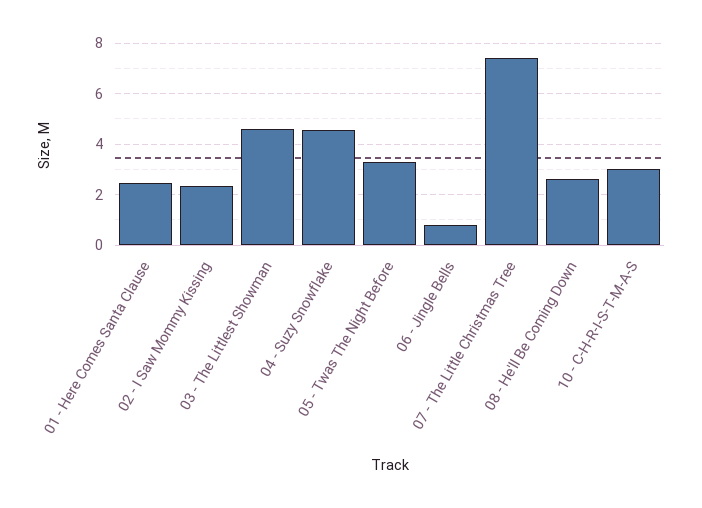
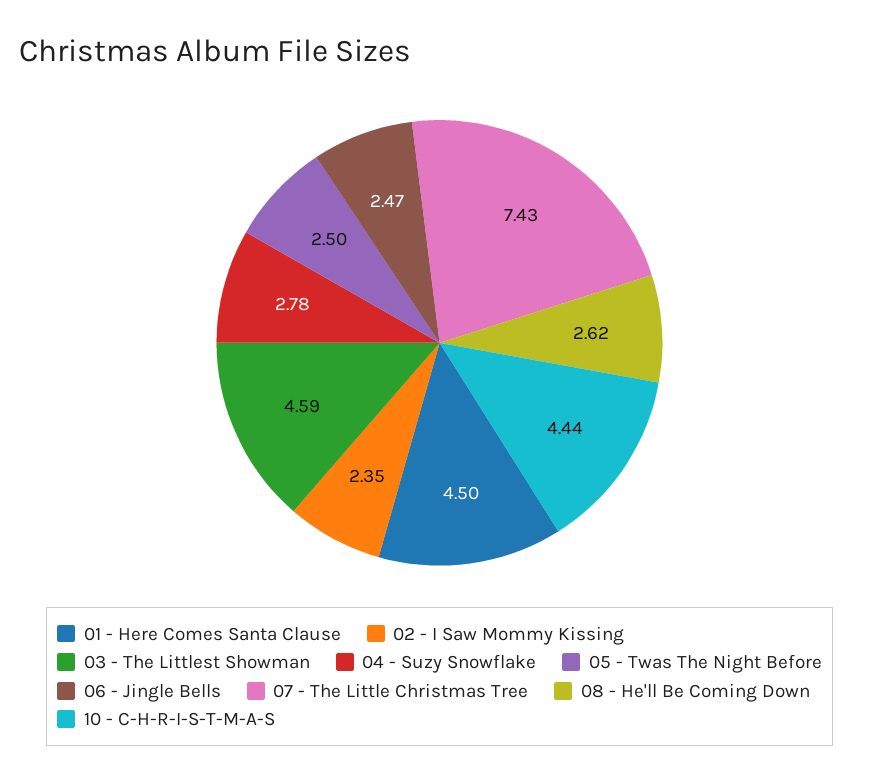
  {
-   "01 - Here Comes Santa Clause": 2.5,
+   "01 - Here Comes Santa Clause": 4.5,
    "02 - I Saw Mommy Kissing": 2.35,
    "03 - The Littlest Showman": 4.59,
-   "04 - Suzy Snowflake": 4.5,
+   "04 - Suzy Snowflake": 2.78,
-   "05 - Twas The Night Before": 3.25,
+   "05 - Twas The Night Before": 2.5,
-   "06 - Jingle Bells": 0.75,
+   "06 - Jingle Bells": 2.47,
    "07 - The Little Christmas Tree": 7.43,
    "08 - He'll Be Coming Down": 2.62,
-   "10 - C-H-R-I-S-T-M-A-S": 3
+   "10 - C-H-R-I-S-T-M-A-S": 4.44
  }

